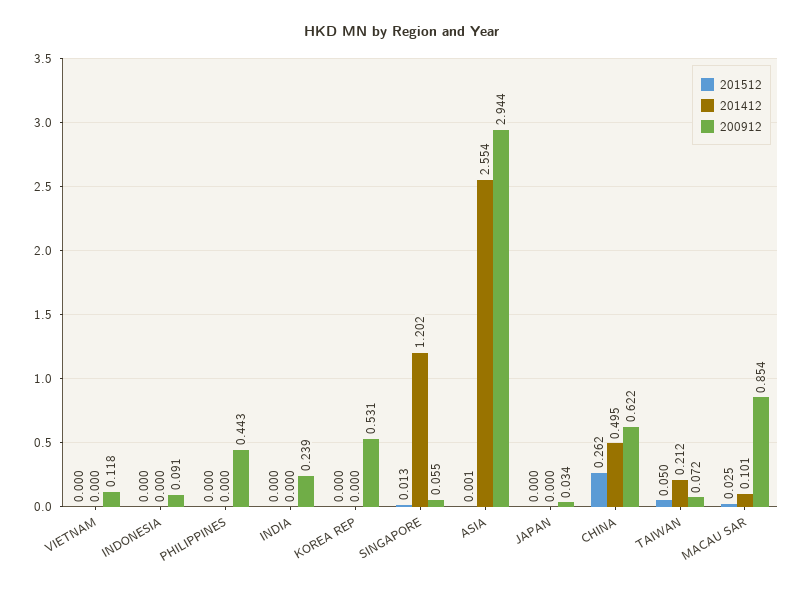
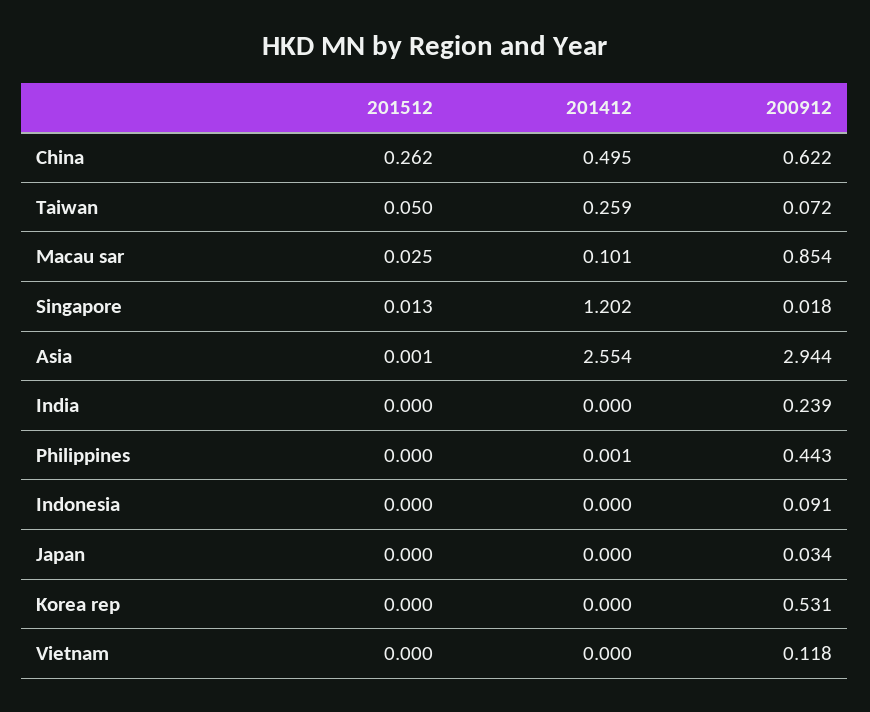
  {
    "201512": {
      "VIETNAM": 0,
      "INDONESIA": 0,
      "PHILIPPINES": 0,
      "INDIA": 0,
      "KOREA REP": 0,
      "SINGAPORE": 0.013,
      "ASIA": 0.001,
      "JAPAN": 0,
      "CHINA": 0.262,
      "TAIWAN": 0.05,
      "MACAU SAR": 0.025
    },
    "201412": {
      "VIETNAM": 0,
      "INDONESIA": 0,
-     "PHILIPPINES": 0,
+     "PHILIPPINES": 0.001,
      "INDIA": 0,
      "KOREA REP": 0,
      "SINGAPORE": 1.202,
      "ASIA": 2.554,
      "JAPAN": 0,
      "CHINA": 0.495,
-     "TAIWAN": 0.212,
+     "TAIWAN": 0.259,
      "MACAU SAR": 0.101
    },
    "200912": {
      "VIETNAM": 0.118,
      "INDONESIA": 0.091,
      "PHILIPPINES": 0.443,
      "INDIA": 0.239,
      "KOREA REP": 0.531,
-     "SINGAPORE": 0.055,
+     "SINGAPORE": 0.018,
      "ASIA": 2.944,
      "JAPAN": 0.034,
      "CHINA": 0.622,
      "TAIWAN": 0.072,
      "MACAU SAR": 0.854
    }
  }

